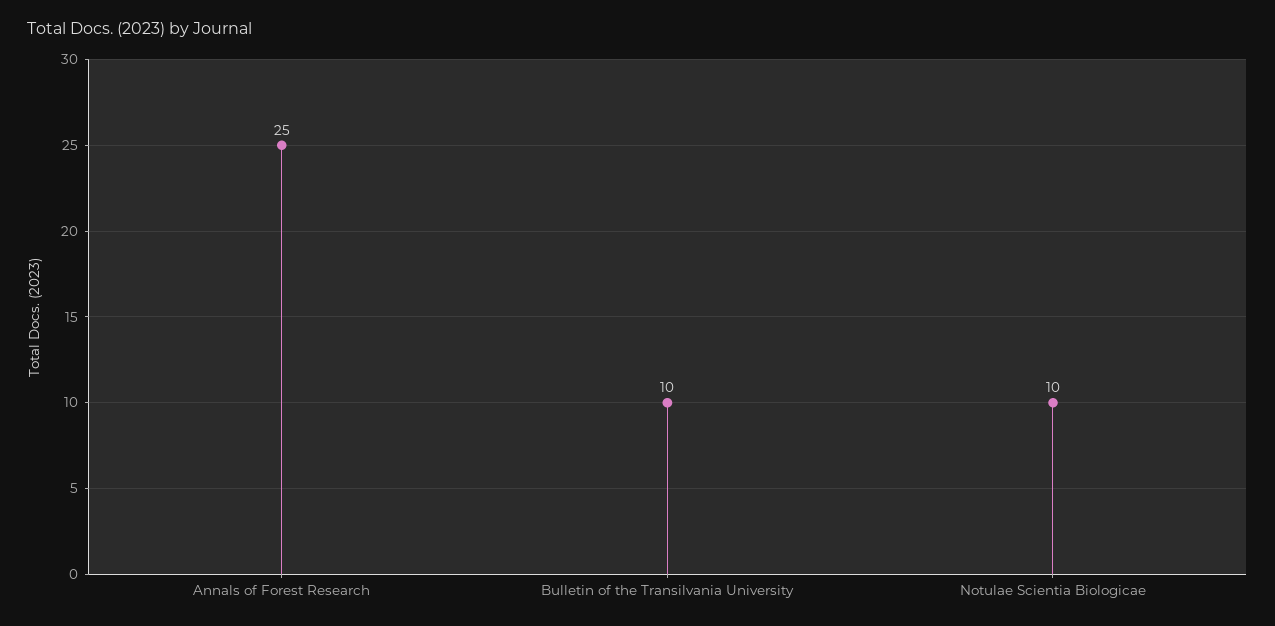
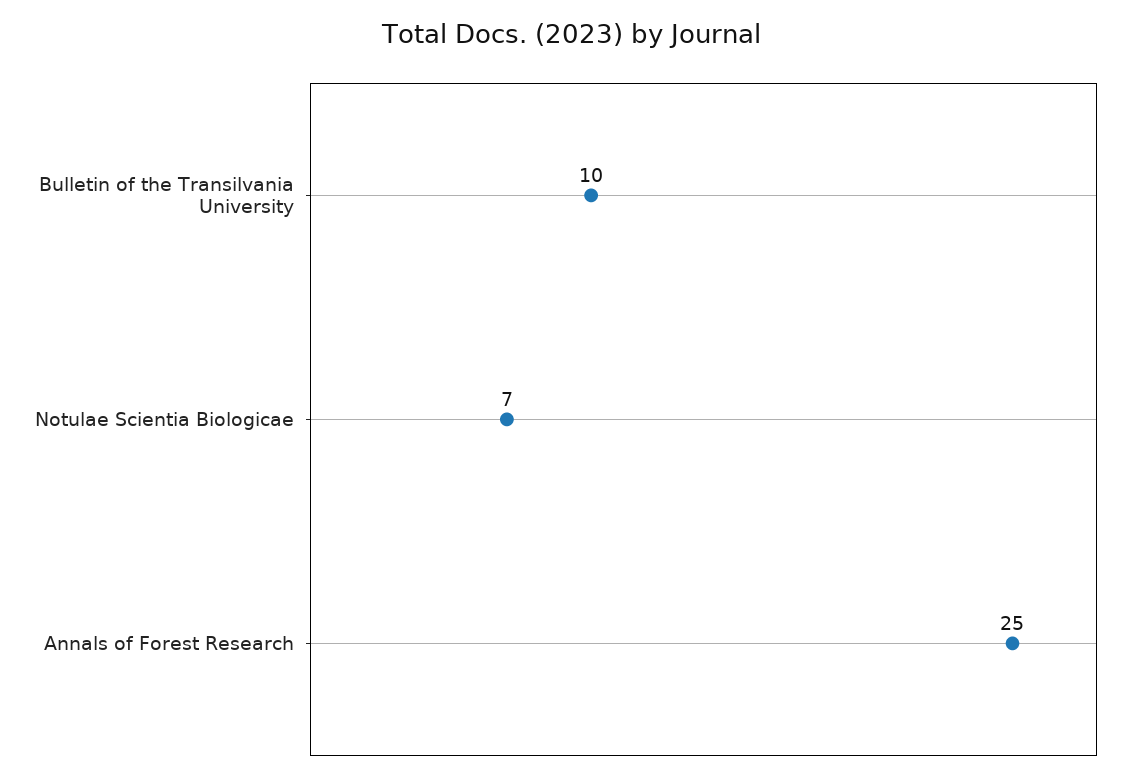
  {
    "Annals of Forest Research": 25,
    "Bulletin of the Transilvania University": 10,
-   "Notulae Scientia Biologicae": 10
+   "Notulae Scientia Biologicae": 7
  }

